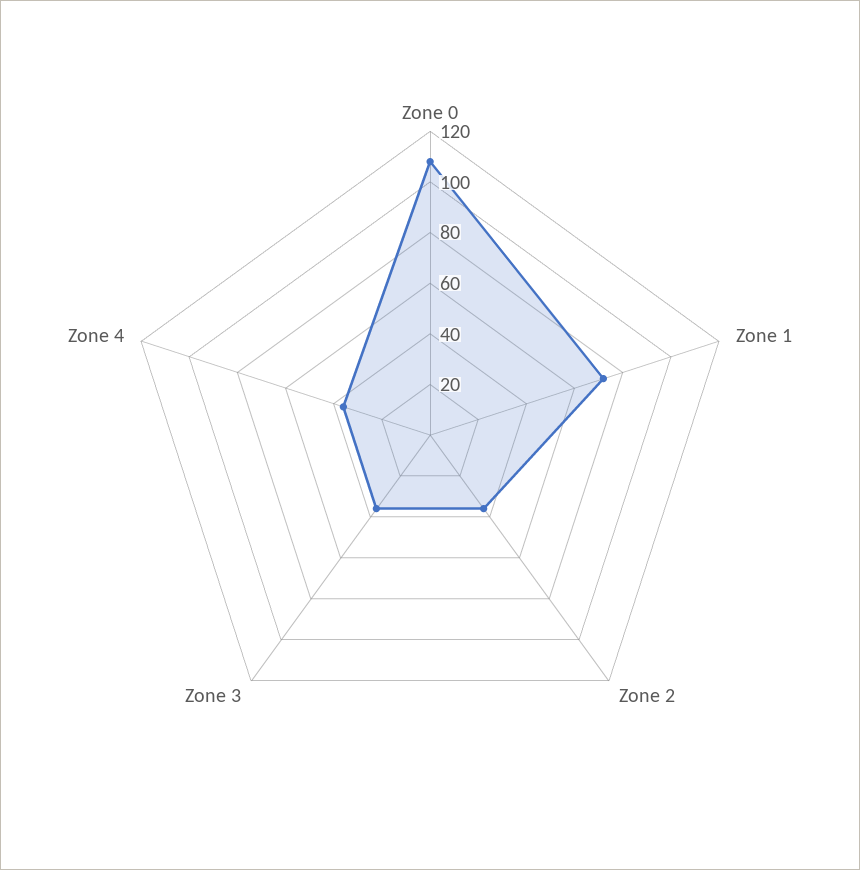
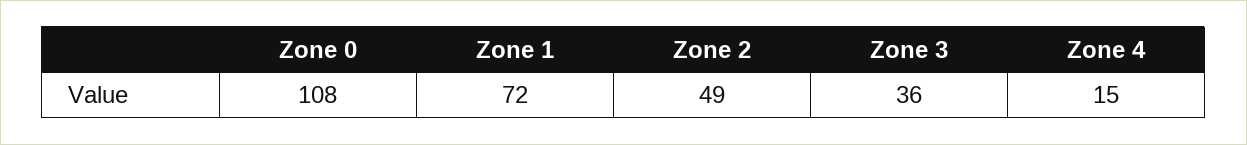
  {
    "Zone 0": 108,
    "Zone 1": 72,
-   "Zone 2": 35,
+   "Zone 2": 49,
    "Zone 3": 36,
-   "Zone 4": 35
+   "Zone 4": 15
  }

